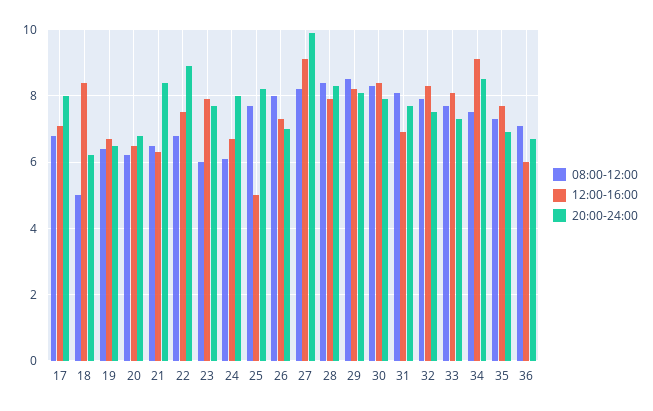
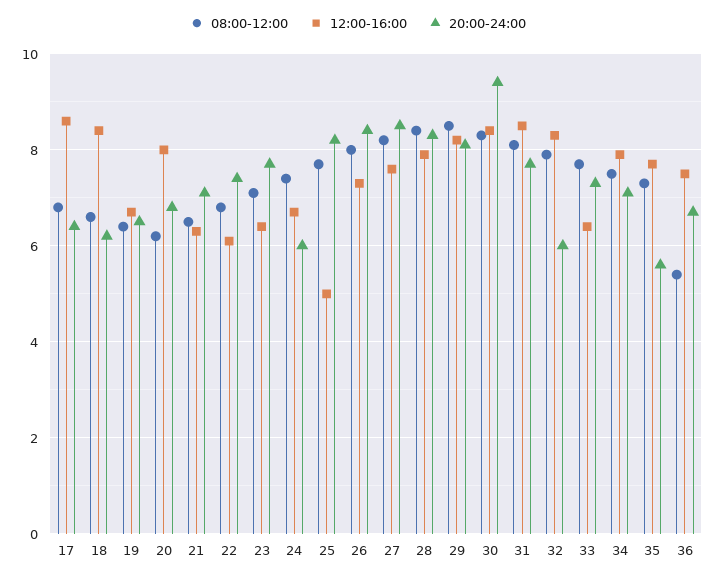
  {
    "08:00-12:00": {
      "17": 7,
-     "18": 5,
+     "18": 6.5,
      "19": 6.5,
      "20": 6,
      "21": 6.5,
      "22": 7,
-     "23": 6,
+     "23": 7,
-     "24": 6,
+     "24": 7.5,
      "25": 7.5,
      "26": 8,
      "27": 8,
      "28": 8.5,
      "29": 8.5,
      "30": 8.5,
      "31": 8,
      "32": 8,
      "33": 7.5,
      "34": 7.5,
      "35": 7.5,
-     "36": 7
+     "36": 5.5
    },
    "12:00-16:00": {
-     "17": 7,
+     "17": 8.5,
      "18": 8.5,
      "19": 6.5,
-     "20": 6.5,
+     "20": 8,
      "21": 6.5,
-     "22": 7.5,
+     "22": 6,
-     "23": 8,
+     "23": 6.5,
      "24": 6.5,
      "25": 5,
      "26": 7.5,
-     "27": 9,
+     "27": 7.5,
      "28": 8,
      "29": 8,
      "30": 8.5,
-     "31": 7,
+     "31": 8.5,
      "32": 8.5,
-     "33": 8,
+     "33": 6.5,
-     "34": 9,
+     "34": 8,
      "35": 7.5,
-     "36": 6
+     "36": 7.5
    },
    "20:00-24:00": {
-     "17": 8,
+     "17": 6.5,
      "18": 6,
      "19": 6.5,
      "20": 7,
-     "21": 8.5,
+     "21": 7,
-     "22": 9,
+     "22": 7.5,
      "23": 7.5,
-     "24": 8,
+     "24": 6,
      "25": 8,
-     "26": 7,
+     "26": 8.5,
-     "27": 10,
+     "27": 8.5,
      "28": 8.5,
      "29": 8,
-     "30": 8,
+     "30": 9.5,
      "31": 7.5,
-     "32": 7.5,
+     "32": 6,
      "33": 7.5,
-     "34": 8.5,
+     "34": 7,
-     "35": 7,
+     "35": 5.5,
      "36": 6.5
    }
  }

